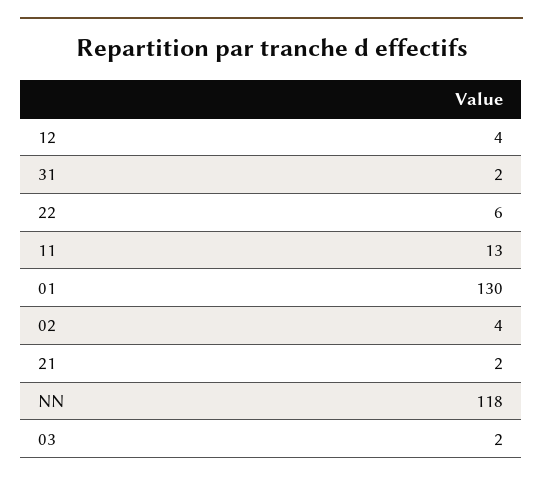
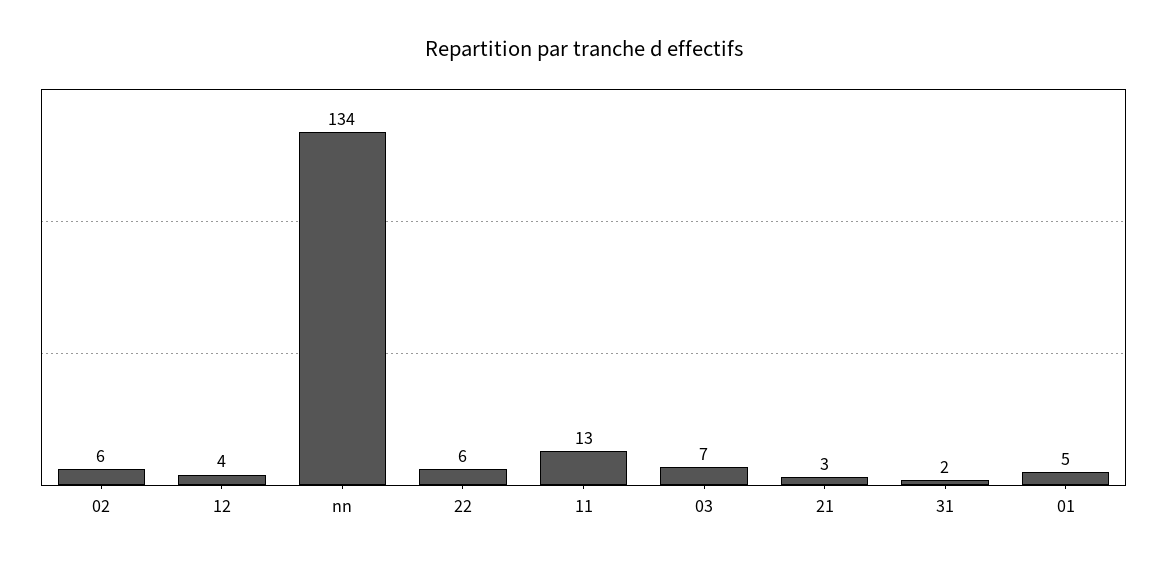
  {
    "12": 4,
    "31": 2,
    "22": 6,
    "11": 13,
-   "01": 130,
+   "01": 5,
-   "02": 4,
+   "02": 6,
-   "21": 2,
+   "21": 3,
-   "NN": 118,
+   "NN": 134,
-   "03": 2
+   "03": 7
  }

